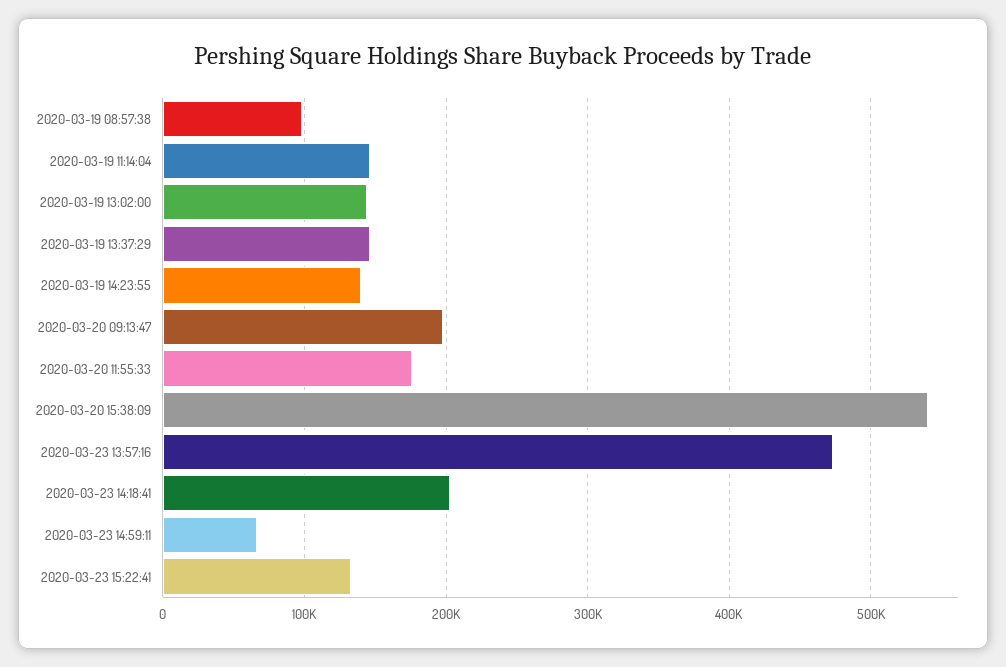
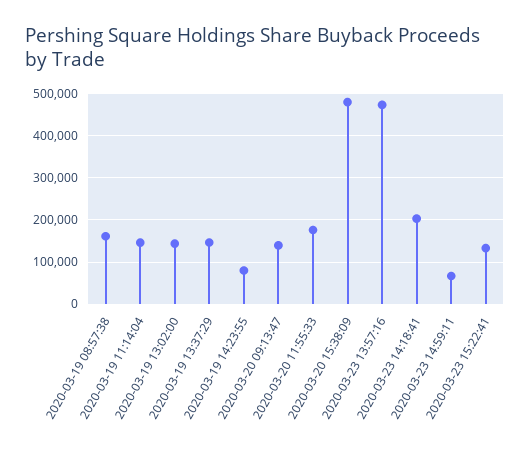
  {
-   "2020-03-19 08:57:38": 100000,
+   "2020-03-19 08:57:38": 160000,
    "2020-03-19 11:14:04": 150000,
    "2020-03-19 13:02:00": 140000,
    "2020-03-19 13:37:29": 150000,
-   "2020-03-19 14:23:55": 140000,
+   "2020-03-19 14:23:55": 80000,
-   "2020-03-20 09:13:47": 200000,
+   "2020-03-20 09:13:47": 140000,
    "2020-03-20 11:55:33": 180000,
-   "2020-03-20 15:38:09": 540000,
+   "2020-03-20 15:38:09": 480000,
    "2020-03-23 13:57:16": 470000,
    "2020-03-23 14:18:41": 200000,
    "2020-03-23 14:59:11": 70000,
    "2020-03-23 15:22:41": 130000
  }

